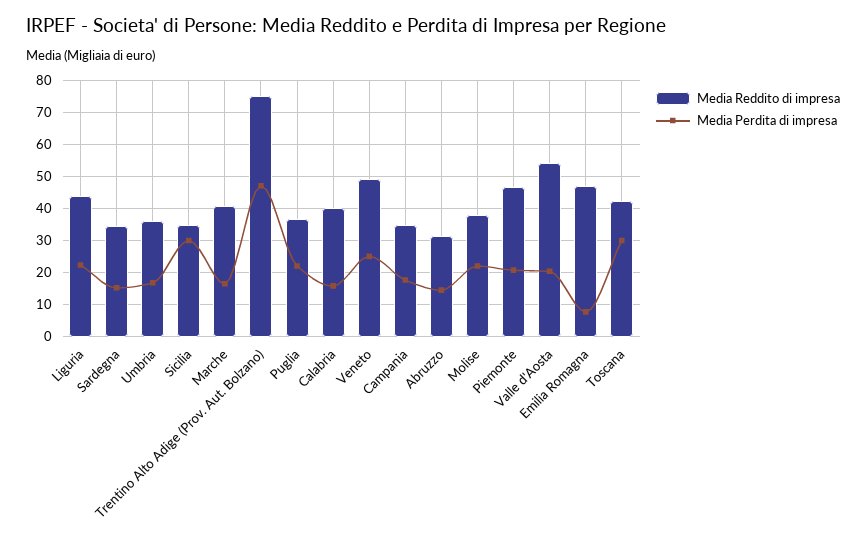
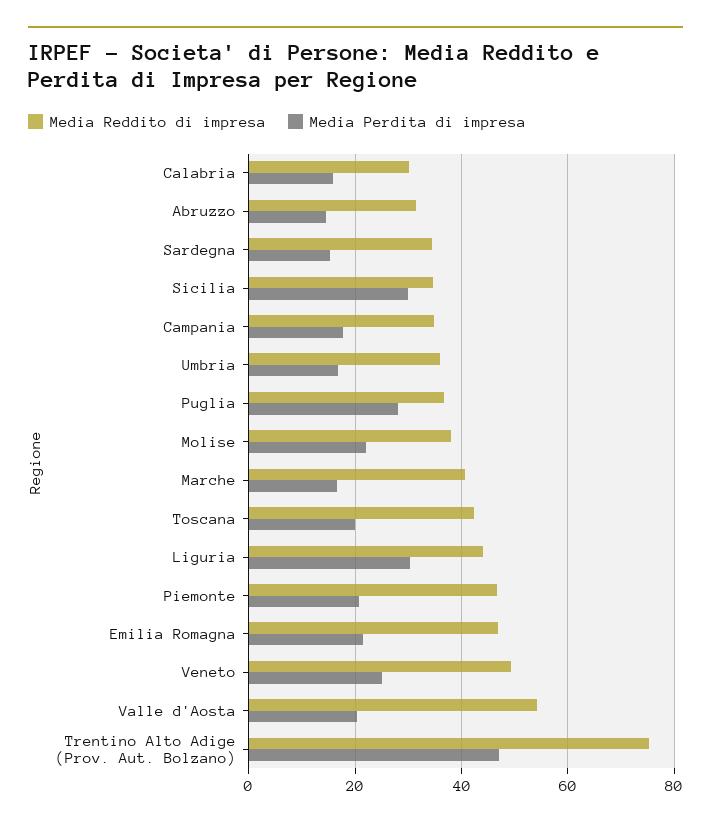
  {
    "Media Reddito di impresa": {
      "Liguria": 44,
      "Sardegna": 34,
      "Umbria": 36,
      "Sicilia": 34,
      "Marche": 40,
      "Trentino Alto Adige (Prov. Aut. Bolzano)": 76,
      "Puglia": 36,
-     "Calabria": 40,
+     "Calabria": 30,
      "Veneto": 50,
      "Campania": 34,
      "Abruzzo": 32,
      "Molise": 38,
      "Piemonte": 46,
      "Valle d'Aosta": 54,
      "Emilia Romagna": 46,
      "Toscana": 42
    },
    "Media Perdita di impresa": {
-     "Liguria": 22,
+     "Liguria": 30,
      "Sardegna": 16,
      "Umbria": 16,
      "Sicilia": 30,
      "Marche": 16,
      "Trentino Alto Adige (Prov. Aut. Bolzano)": 48,
-     "Puglia": 22,
+     "Puglia": 28,
      "Calabria": 16,
      "Veneto": 26,
      "Campania": 18,
      "Abruzzo": 14,
      "Molise": 22,
      "Piemonte": 20,
      "Valle d'Aosta": 20,
-     "Emilia Romagna": 8,
+     "Emilia Romagna": 22,
-     "Toscana": 30
+     "Toscana": 20
    }
  }

